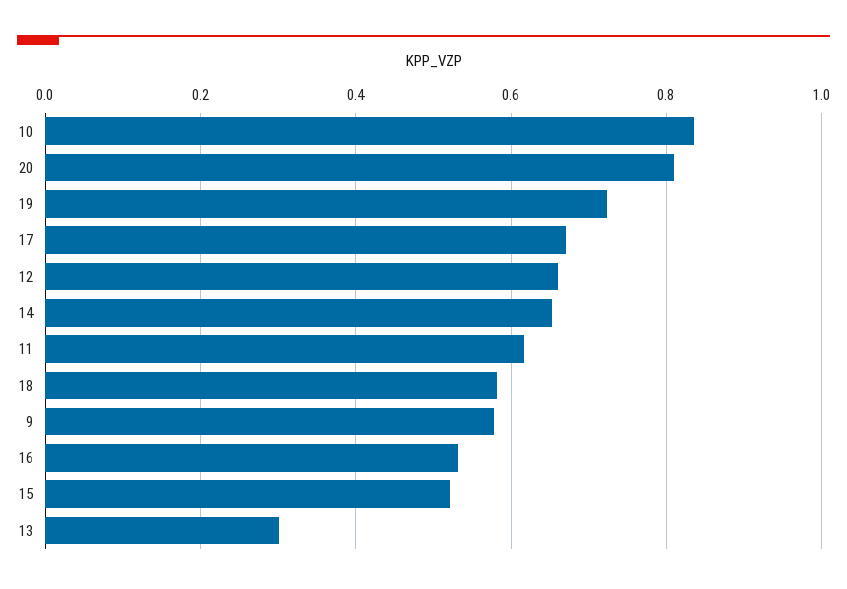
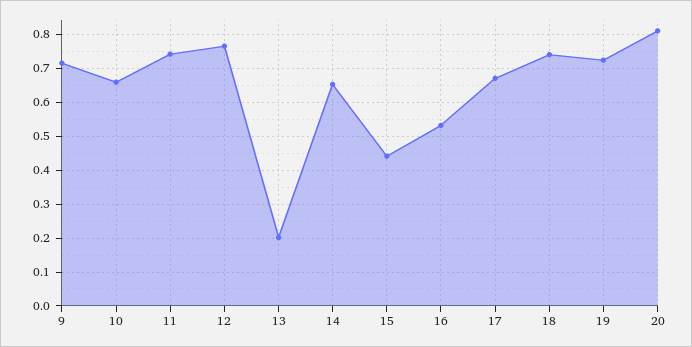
  {
-   "10": 0.84,
+   "10": 0.66,
    "20": 0.82,
    "19": 0.72,
    "17": 0.68,
-   "12": 0.66,
+   "12": 0.76,
    "14": 0.66,
-   "11": 0.62,
+   "11": 0.74,
-   "18": 0.58,
+   "18": 0.74,
-   "9": 0.58,
+   "9": 0.72,
    "16": 0.54,
-   "15": 0.52,
+   "15": 0.44,
-   "13": 0.3
+   "13": 0.2
  }

